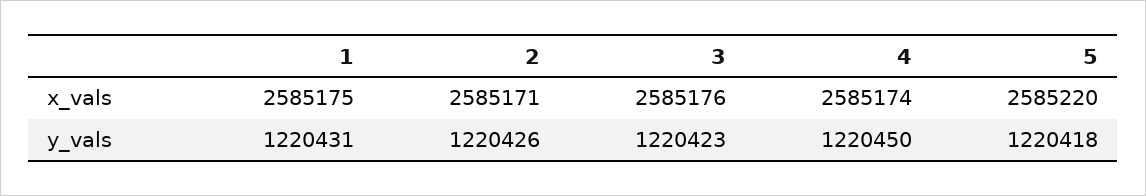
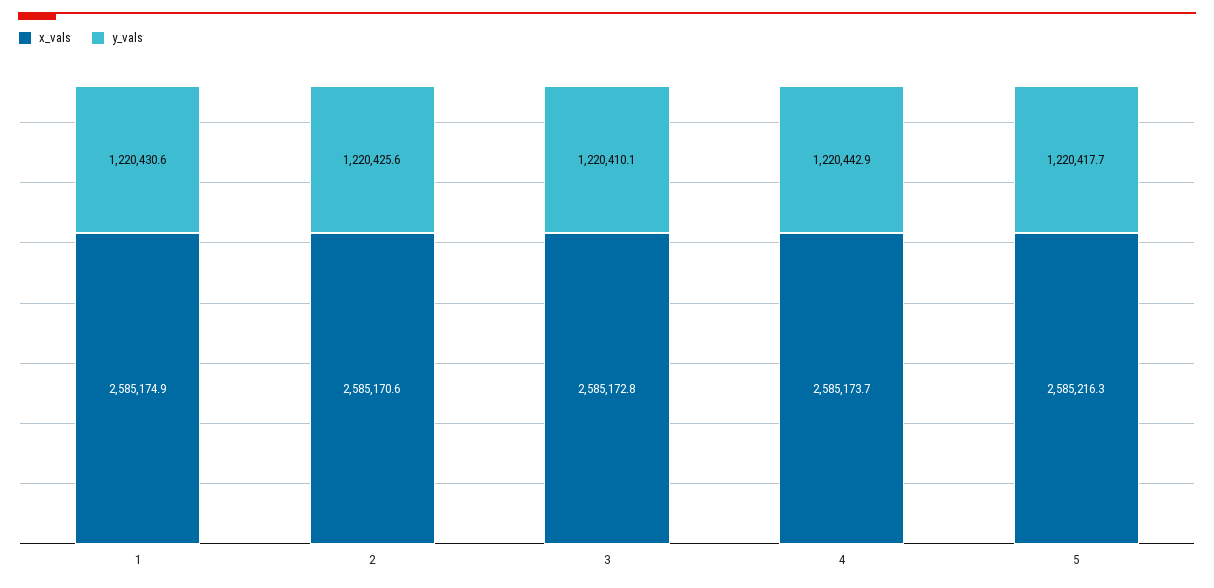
  {
    "x_vals": {
      "1": 2585174.9,
      "2": 2585170.6,
-     "3": 2585176,
+     "3": 2585172.8,
      "4": 2585173.7,
-     "5": 2585220
+     "5": 2585216.3
    },
    "y_vals": {
      "1": 1220430.6,
      "2": 1220425.6,
-     "3": 1220423,
+     "3": 1220410.1,
-     "4": 1220450,
+     "4": 1220442.9,
      "5": 1220417.7
    }
  }

